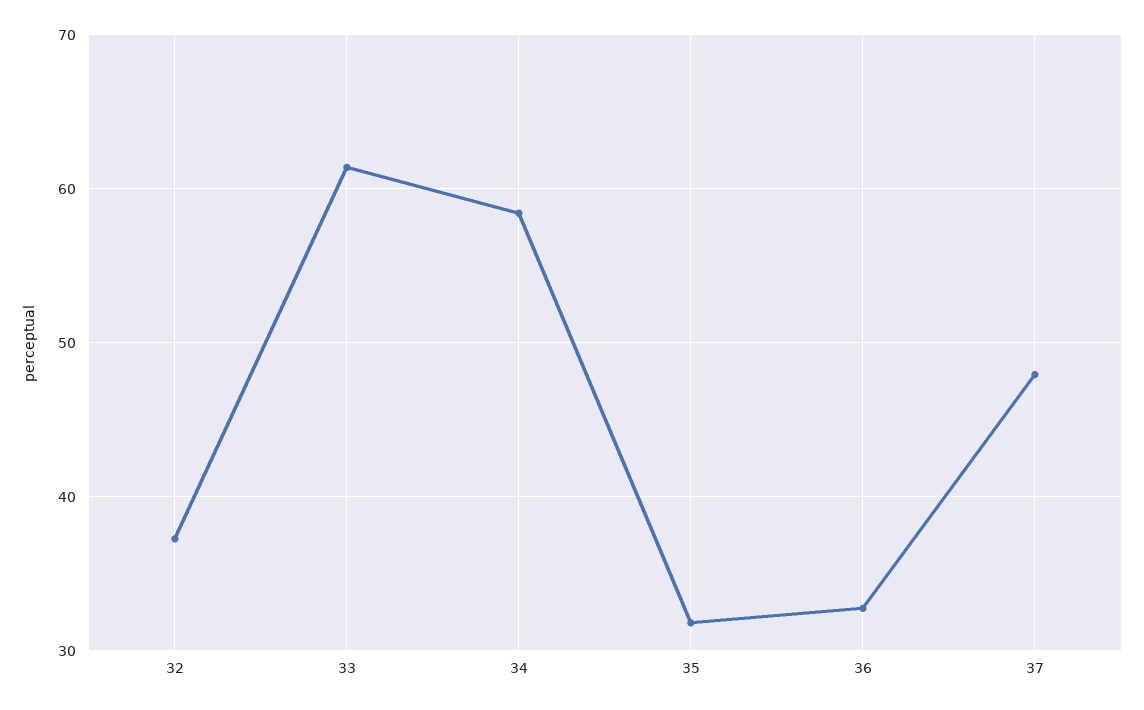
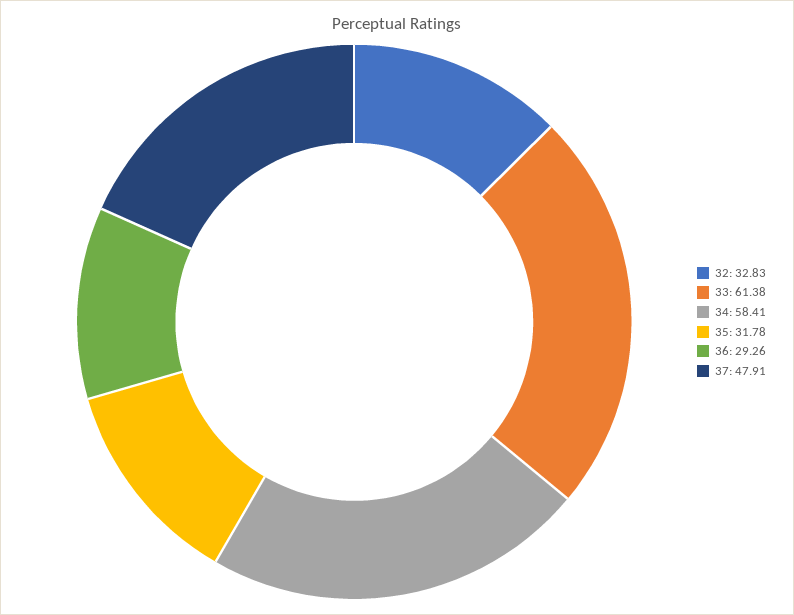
  {
-   "32": 37,
+   "32": 32.83,
    "33": 61.38,
    "34": 58.41,
    "35": 31.78,
-   "36": 33,
+   "36": 29.26,
    "37": 47.91
  }

